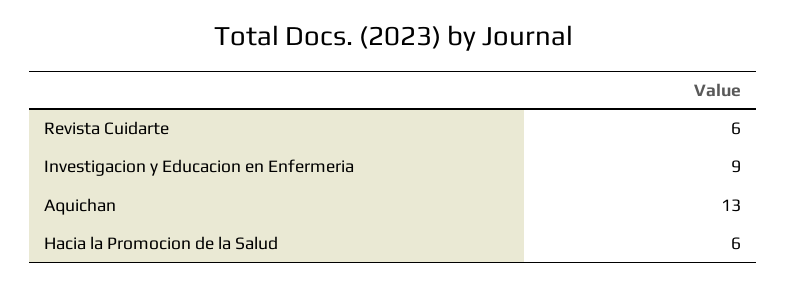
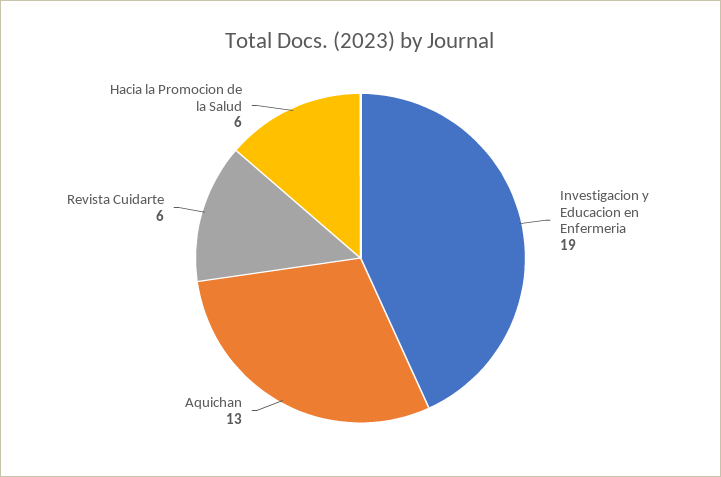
  {
    "Revista Cuidarte": 6,
-   "Investigacion y Educacion en Enfermeria": 9,
+   "Investigacion y Educacion en Enfermeria": 19,
    "Aquichan": 13,
    "Hacia la Promocion de la Salud": 6
  }

